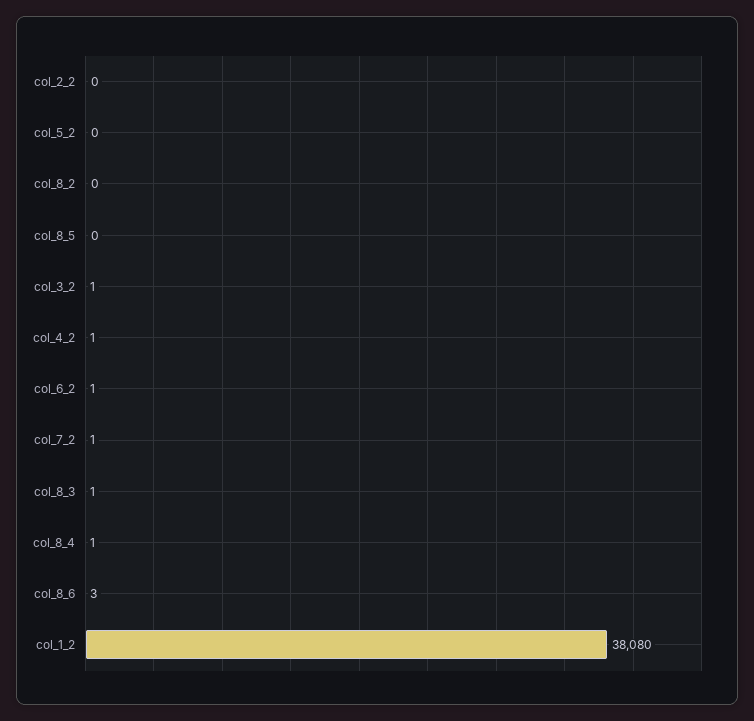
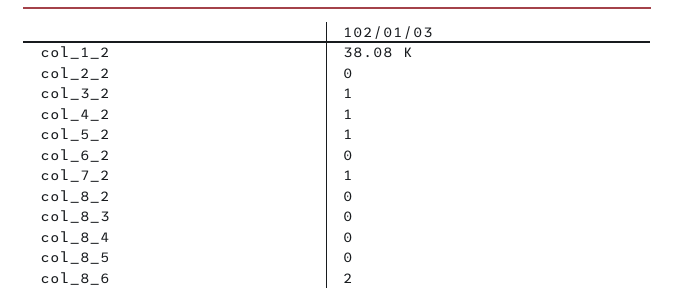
  {
    "col_2_2": 0,
-   "col_5_2": 0,
+   "col_5_2": 1,
    "col_8_2": 0,
    "col_8_5": 0,
    "col_3_2": 1,
    "col_4_2": 1,
-   "col_6_2": 1,
+   "col_6_2": 0,
    "col_7_2": 1,
-   "col_8_3": 1,
+   "col_8_3": 0,
-   "col_8_4": 1,
+   "col_8_4": 0,
-   "col_8_6": 3,
+   "col_8_6": 2,
    "col_1_2": 38080
  }

